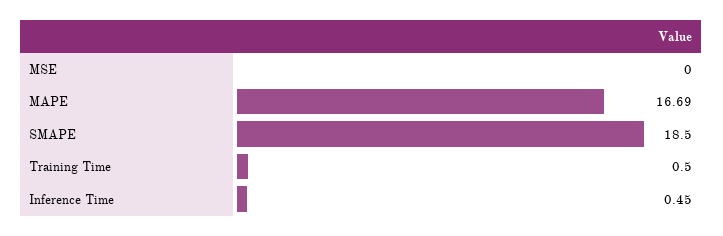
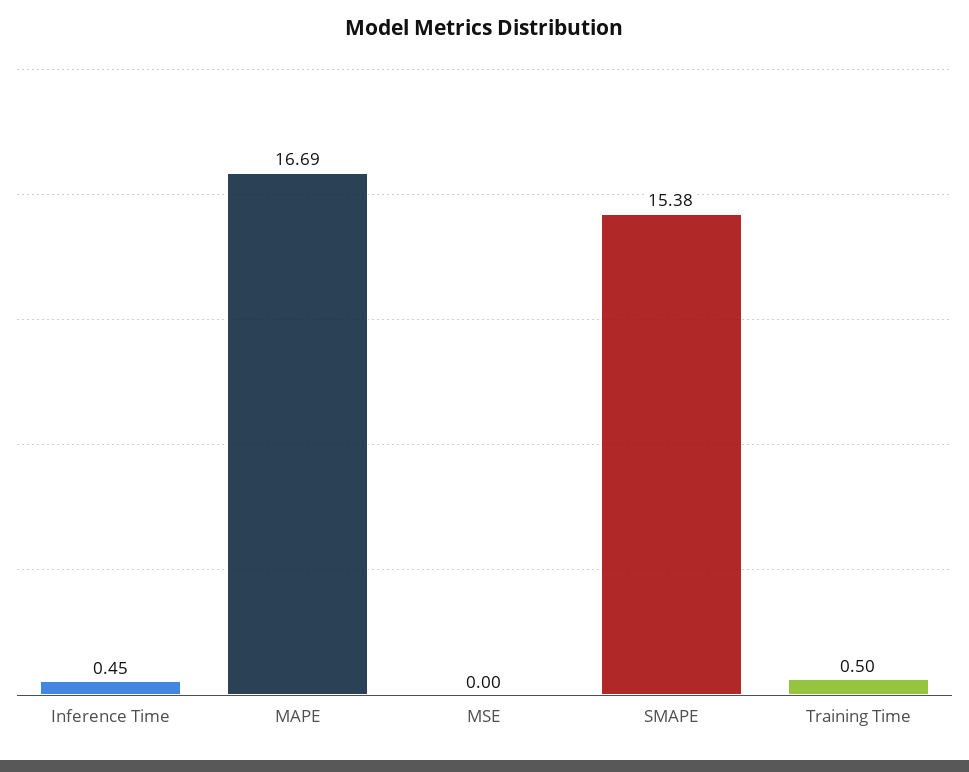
  {
    "MSE": 0,
    "MAPE": 16.69,
-   "SMAPE": 18.5,
+   "SMAPE": 15.38,
    "Training Time": 0.5,
    "Inference Time": 0.45
  }

